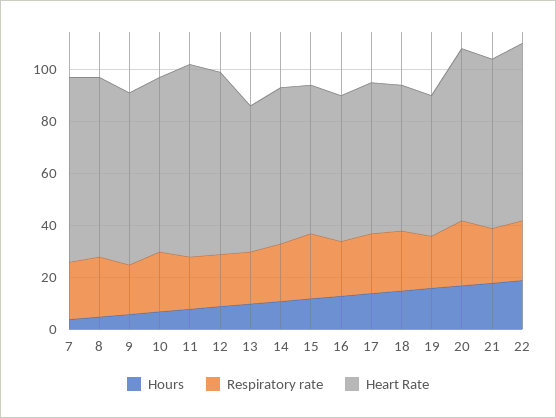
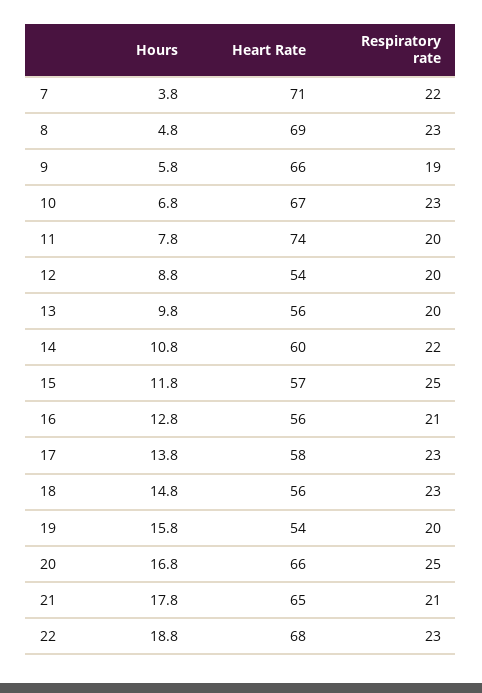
  {
    "Hours": {
      "7": 3.8,
      "8": 4.8,
      "9": 5.8,
      "10": 6.8,
      "11": 7.8,
      "12": 8.8,
      "13": 9.8,
      "14": 10.8,
      "15": 11.8,
      "16": 12.8,
      "17": 13.8,
      "18": 14.8,
      "19": 15.8,
      "20": 16.8,
      "21": 17.8,
      "22": 18.8
    },
    "Respiratory rate": {
      "7": 22,
      "8": 23,
      "9": 19,
      "10": 23,
      "11": 20,
      "12": 20,
      "13": 20,
      "14": 22,
      "15": 25,
      "16": 21,
      "17": 23,
      "18": 23,
      "19": 20,
      "20": 25,
      "21": 21,
      "22": 23
    },
    "Heart Rate": {
      "7": 71,
      "8": 69,
      "9": 66,
      "10": 67,
      "11": 74,
-     "12": 70,
+     "12": 54,
      "13": 56,
      "14": 60,
      "15": 57,
      "16": 56,
      "17": 58,
      "18": 56,
      "19": 54,
      "20": 66,
      "21": 65,
      "22": 68
    }
  }

